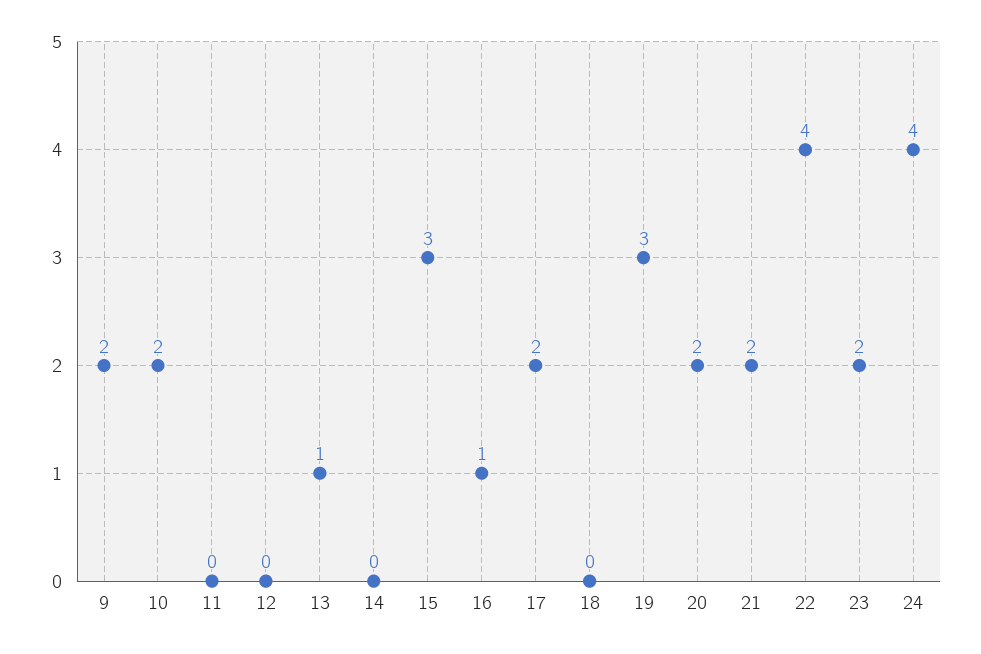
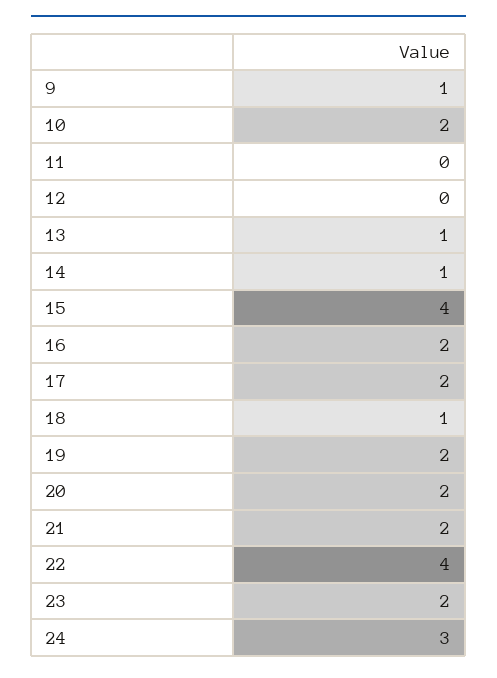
  {
-   "9": 2,
+   "9": 1,
    "10": 2,
    "11": 0,
    "12": 0,
    "13": 1,
-   "14": 0,
+   "14": 1,
-   "15": 3,
+   "15": 4,
-   "16": 1,
+   "16": 2,
    "17": 2,
-   "18": 0,
+   "18": 1,
-   "19": 3,
+   "19": 2,
    "20": 2,
    "21": 2,
    "22": 4,
    "23": 2,
-   "24": 4
+   "24": 3
  }

